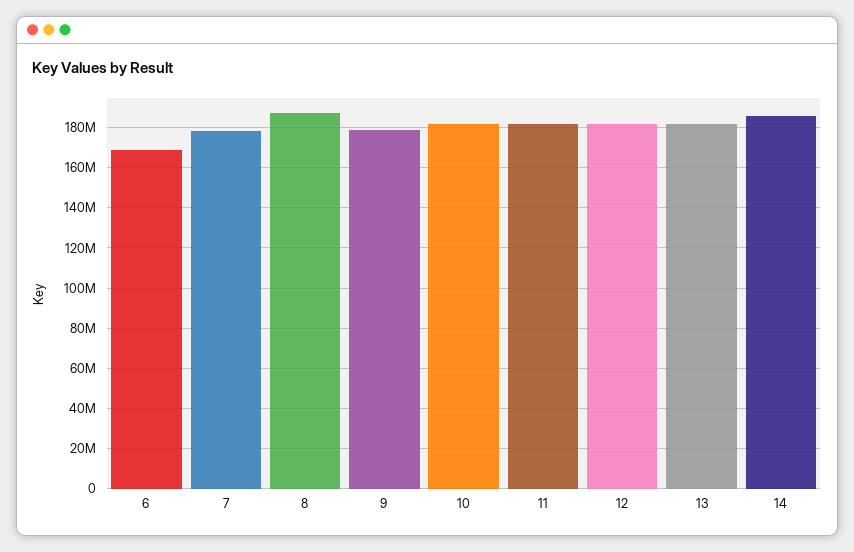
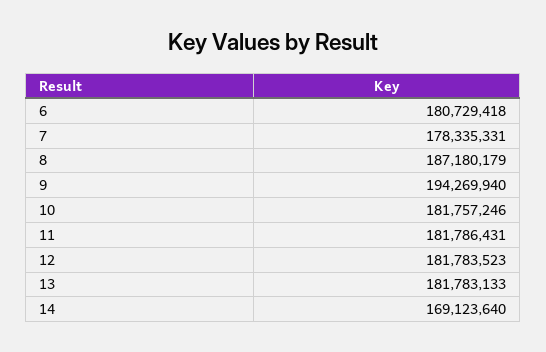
  {
-   "6": 170000000,
+   "6": 180729418,
    "7": 178335331,
    "8": 187180179,
-   "9": 180000000,
+   "9": 194269940,
    "10": 181757246,
    "11": 181786431,
    "12": 181783523,
    "13": 181783133,
-   "14": 185000000
+   "14": 169123640
  }

